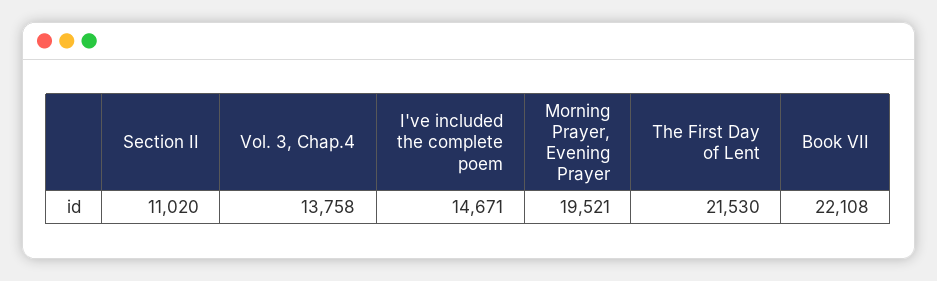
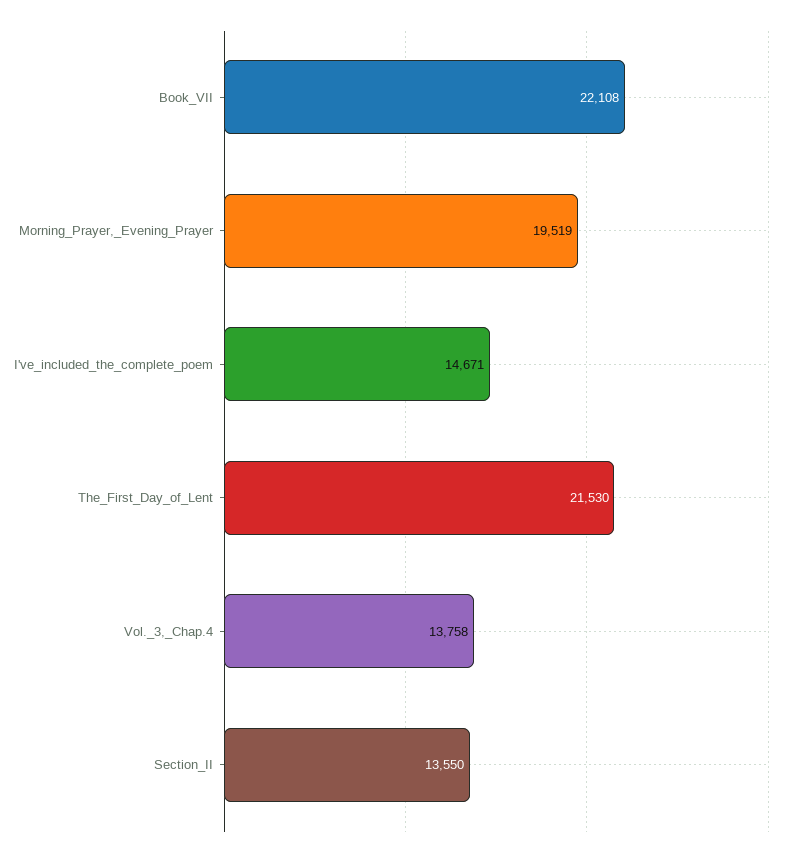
  {
-   "Section II": 11020,
+   "Section II": 13550,
    "Vol. 3, Chap.4": 13758,
    "I've included the complete poem": 14671,
-   "Morning Prayer, Evening Prayer": 19521,
+   "Morning Prayer, Evening Prayer": 19519,
    "The First Day of Lent": 21530,
    "Book VII": 22108
  }

